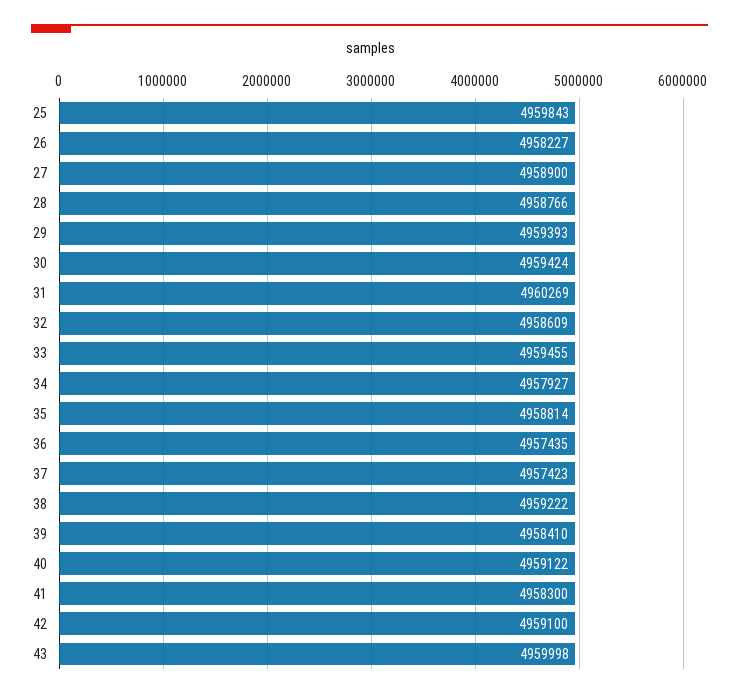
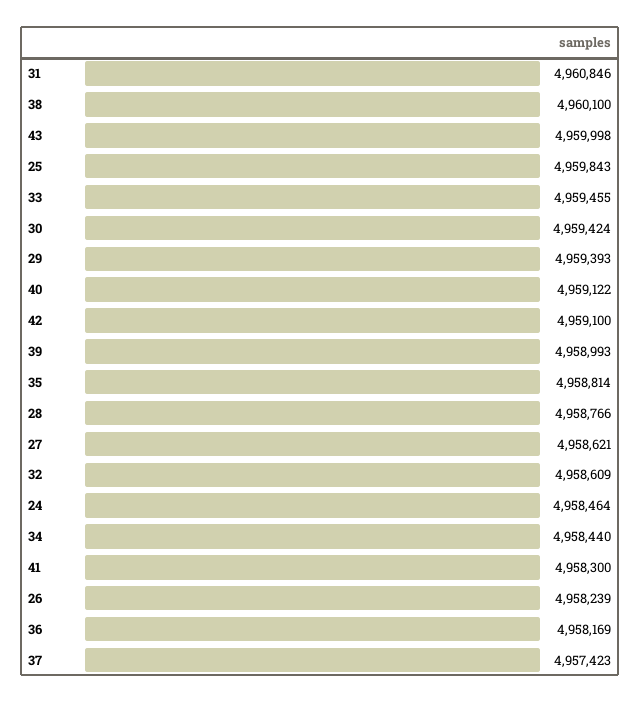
  {
    "25": 4959843,
-   "26": 4958227,
+   "26": 4958239,
-   "27": 4958900,
+   "27": 4958621,
    "28": 4958766,
    "29": 4959393,
    "30": 4959424,
-   "31": 4960269,
+   "31": 4960846,
    "32": 4958609,
    "33": 4959455,
-   "34": 4957927,
+   "34": 4958440,
    "35": 4958814,
-   "36": 4957435,
+   "36": 4958169,
    "37": 4957423,
-   "38": 4959222,
+   "38": 4960100,
-   "39": 4958410,
+   "39": 4958993,
    "40": 4959122,
    "41": 4958300,
    "42": 4959100,
-   "43": 4959998
+   "43": 4959998,
+   "24": 4958464
  }

